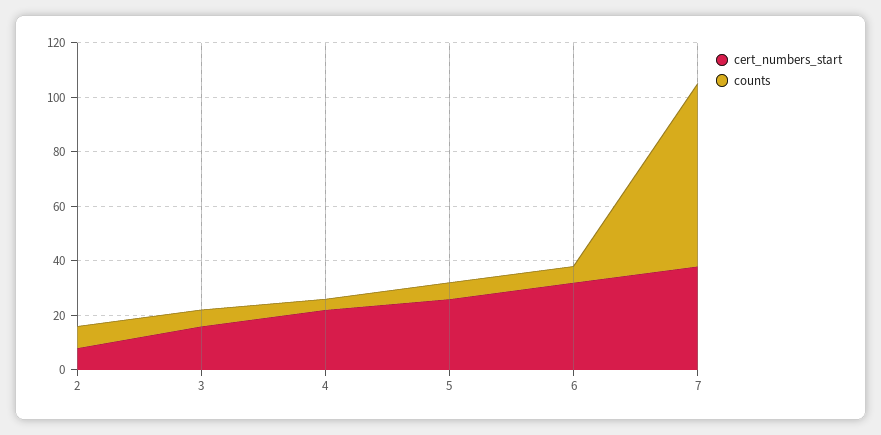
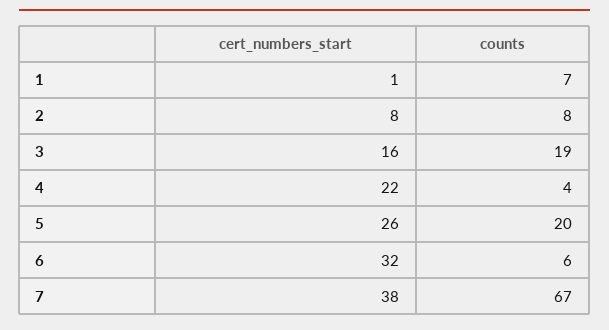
  {
    "cert_numbers_start": {
      "2": 8,
      "3": 16,
      "4": 22,
      "5": 26,
      "6": 32,
-     "7": 38
+     "7": 38,
+     "1": 1
    },
    "counts": {
      "2": 8,
-     "3": 5,
+     "3": 19,
      "4": 4,
-     "5": 5,
+     "5": 20,
      "6": 6,
-     "7": 67
+     "7": 67,
+     "1": 7
    }
  }

